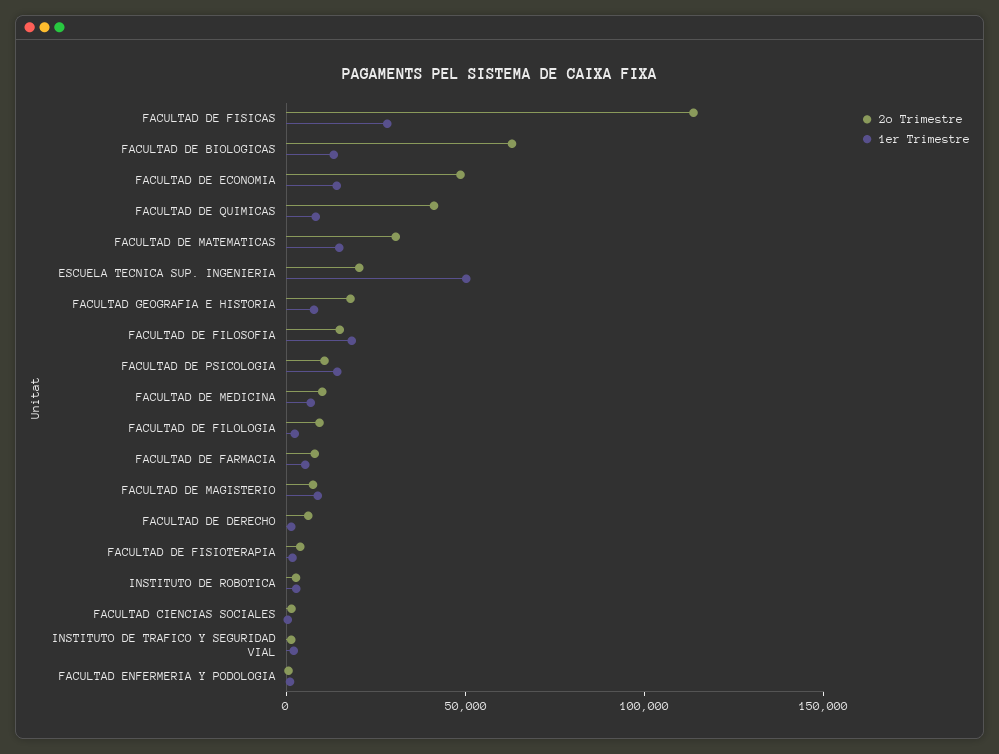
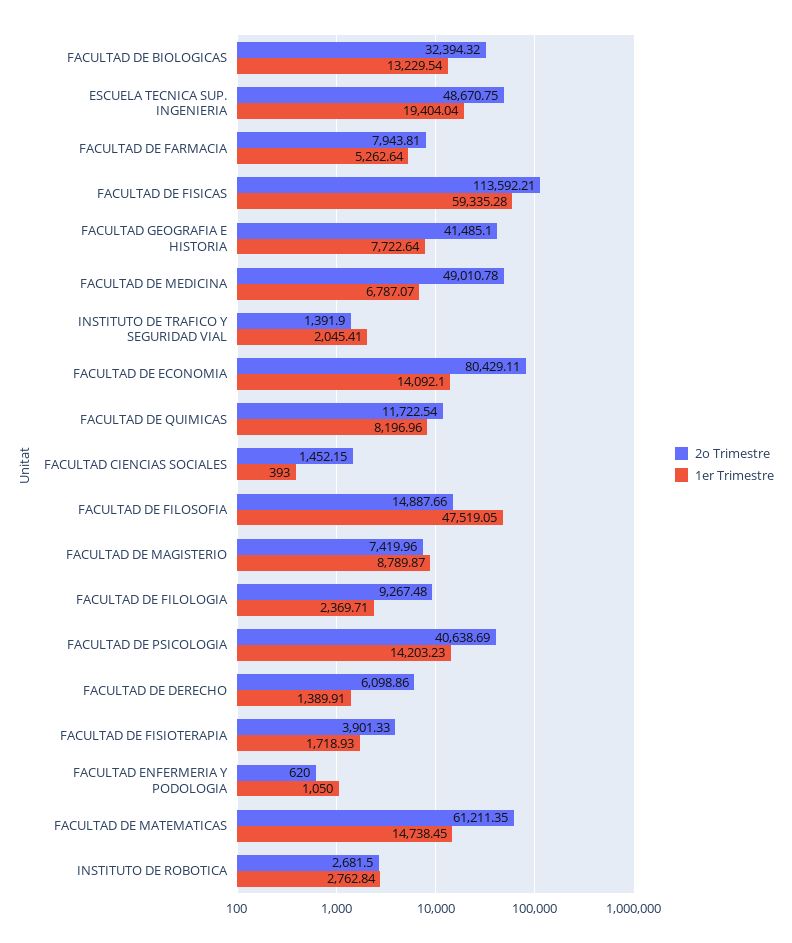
  {
    "2o Trimestre": {
      "FACULTAD DE FISICAS": 113592.21,
-     "FACULTAD DE BIOLOGICAS": 60000,
+     "FACULTAD DE BIOLOGICAS": 32394.32,
-     "FACULTAD DE ECONOMIA": 50000,
+     "FACULTAD DE ECONOMIA": 80429.11,
-     "FACULTAD DE QUIMICAS": 40000,
+     "FACULTAD DE QUIMICAS": 11722.54,
-     "FACULTAD DE MATEMATICAS": 30000,
+     "FACULTAD DE MATEMATICAS": 61211.35,
-     "ESCUELA TECNICA SUP. INGENIERIA": 20000,
+     "ESCUELA TECNICA SUP. INGENIERIA": 48670.75,
-     "FACULTAD GEOGRAFIA E HISTORIA": 20000,
+     "FACULTAD GEOGRAFIA E HISTORIA": 41485.1,
      "FACULTAD DE FILOSOFIA": 14887.66,
-     "FACULTAD DE PSICOLOGIA": 10000,
+     "FACULTAD DE PSICOLOGIA": 40638.69,
-     "FACULTAD DE MEDICINA": 10000,
+     "FACULTAD DE MEDICINA": 49010.78,
      "FACULTAD DE FILOLOGIA": 9267.48,
      "FACULTAD DE FARMACIA": 7943.81,
      "FACULTAD DE MAGISTERIO": 7419.96,
      "FACULTAD DE DERECHO": 6098.86,
      "FACULTAD DE FISIOTERAPIA": 3901.33,
      "INSTITUTO DE ROBOTICA": 2681.5,
      "FACULTAD CIENCIAS SOCIALES": 1452.15,
      "INSTITUTO DE TRAFICO Y SEGURIDAD VIAL": 1391.9,
      "FACULTAD ENFERMERIA Y PODOLOGIA": 620
    },
    "1er Trimestre": {
-     "FACULTAD DE FISICAS": 30000,
+     "FACULTAD DE FISICAS": 59335.28,
      "FACULTAD DE BIOLOGICAS": 13229.54,
      "FACULTAD DE ECONOMIA": 14092.1,
      "FACULTAD DE QUIMICAS": 8196.96,
      "FACULTAD DE MATEMATICAS": 14738.45,
-     "ESCUELA TECNICA SUP. INGENIERIA": 50000,
+     "ESCUELA TECNICA SUP. INGENIERIA": 19404.04,
      "FACULTAD GEOGRAFIA E HISTORIA": 7722.64,
-     "FACULTAD DE FILOSOFIA": 20000,
+     "FACULTAD DE FILOSOFIA": 47519.05,
      "FACULTAD DE PSICOLOGIA": 14203.23,
      "FACULTAD DE MEDICINA": 6787.07,
      "FACULTAD DE FILOLOGIA": 2369.71,
      "FACULTAD DE FARMACIA": 5262.64,
      "FACULTAD DE MAGISTERIO": 8789.87,
      "FACULTAD DE DERECHO": 1389.91,
      "FACULTAD DE FISIOTERAPIA": 1718.93,
      "INSTITUTO DE ROBOTICA": 2762.84,
      "FACULTAD CIENCIAS SOCIALES": 393,
      "INSTITUTO DE TRAFICO Y SEGURIDAD VIAL": 2045.41,
      "FACULTAD ENFERMERIA Y PODOLOGIA": 1050
    }
  }

